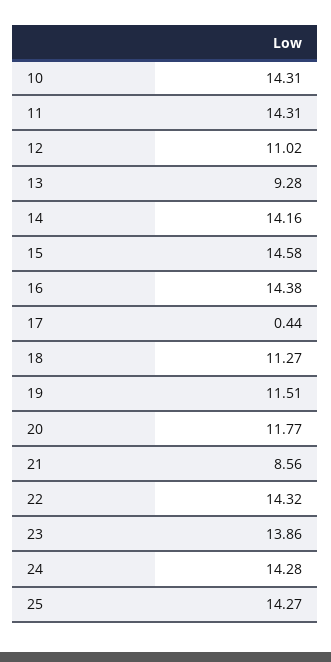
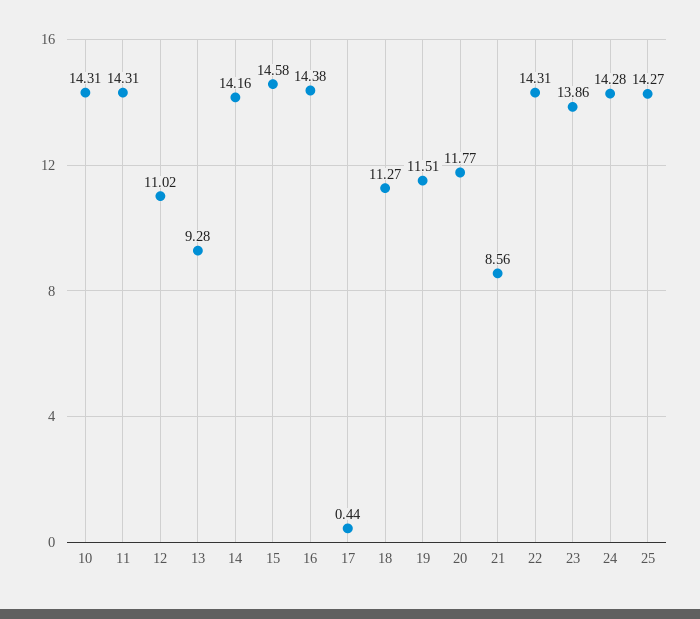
  {
    "10": 14.31,
    "11": 14.31,
    "12": 11.02,
    "13": 9.28,
    "14": 14.16,
    "15": 14.58,
    "16": 14.38,
    "17": 0.44,
    "18": 11.27,
    "19": 11.51,
    "20": 11.77,
    "21": 8.56,
-   "22": 14.32,
+   "22": 14.31,
    "23": 13.86,
    "24": 14.28,
    "25": 14.27
  }

